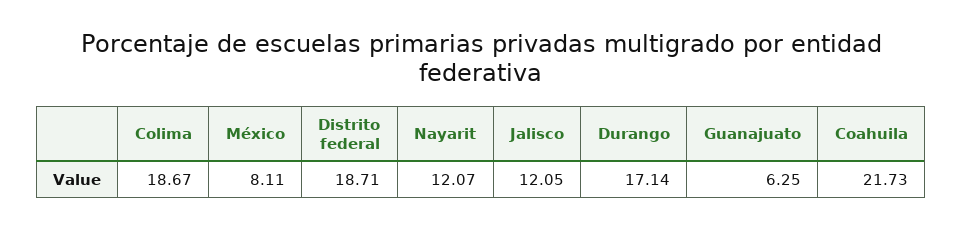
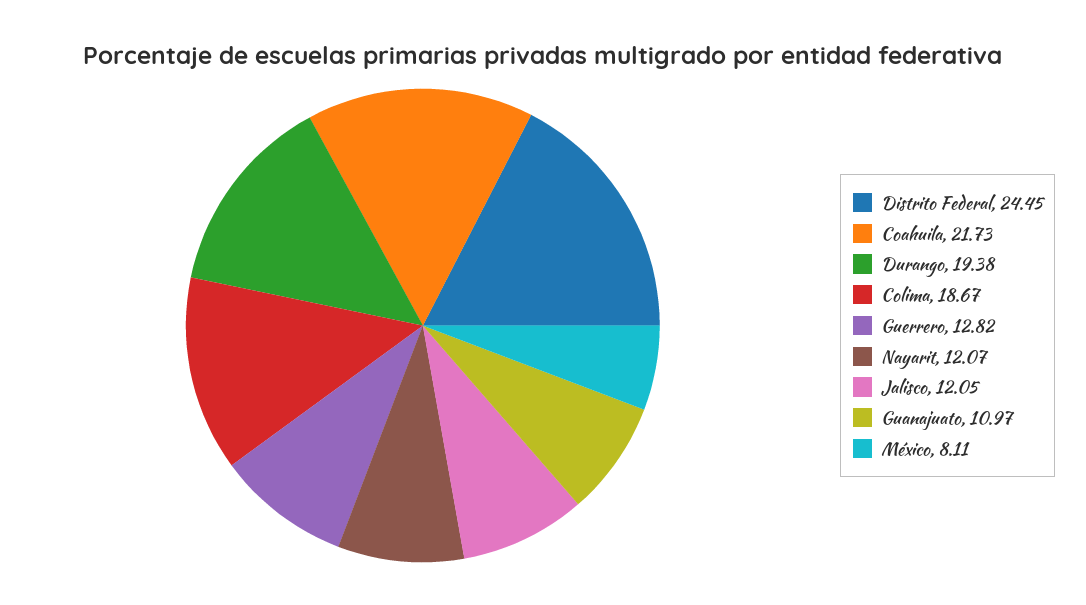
  {
    "Colima": 18.67,
    "México": 8.11,
-   "Distrito federal": 18.71,
+   "Distrito federal": 24.45,
    "Nayarit": 12.07,
    "Jalisco": 12.05,
-   "Durango": 17.14,
+   "Durango": 19.38,
-   "Guanajuato": 6.25,
+   "Guanajuato": 10.97,
-   "Coahuila": 21.73
+   "Coahuila": 21.73,
+   "Guerrero": 12.82
  }

